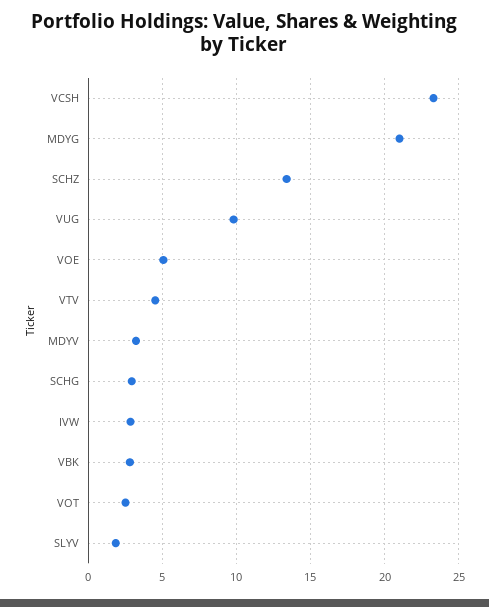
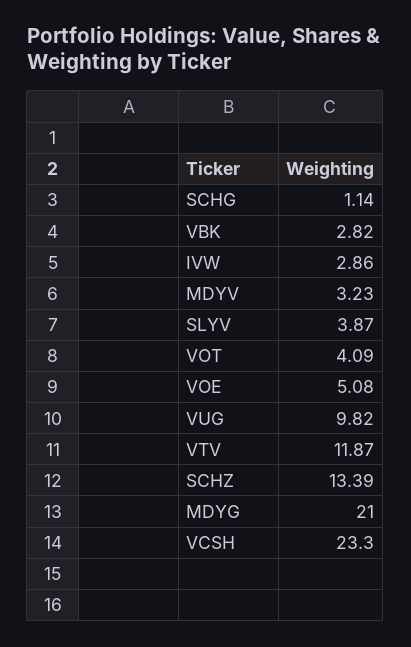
  {
    "VCSH": 23.3,
    "MDYG": 21,
    "SCHZ": 13.39,
    "VUG": 9.82,
    "VOE": 5.08,
-   "VTV": 4.5,
+   "VTV": 11.87,
    "MDYV": 3.23,
-   "SCHG": 3,
+   "SCHG": 1.14,
    "IVW": 2.86,
    "VBK": 2.82,
-   "VOT": 2.5,
+   "VOT": 4.09,
-   "SLYV": 2
+   "SLYV": 3.87
  }

